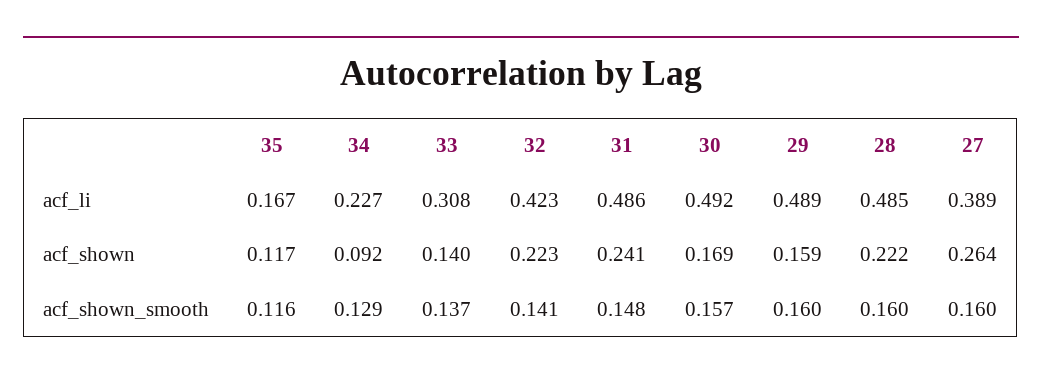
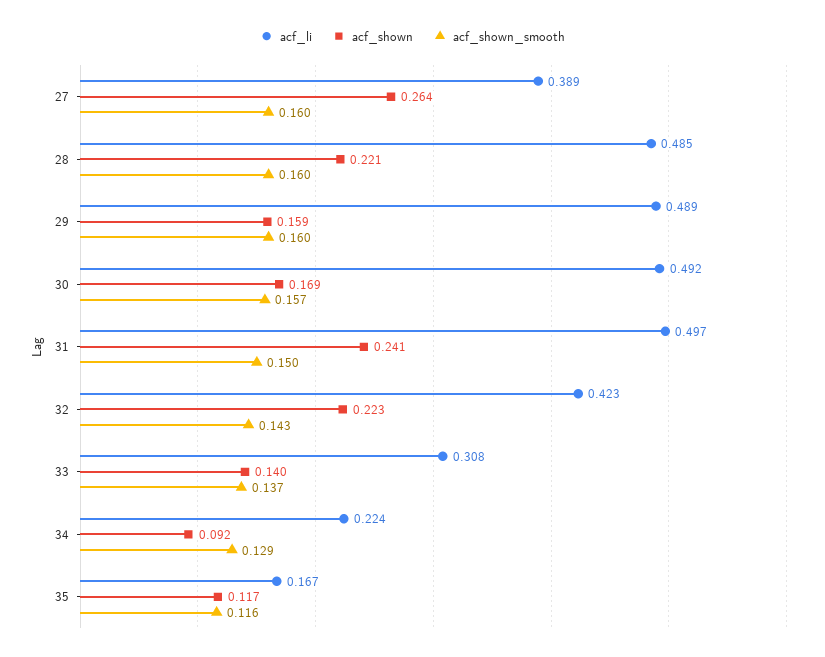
  {
    "acf_li": {
      "35": 0.167,
-     "34": 0.227,
+     "34": 0.224,
      "33": 0.308,
      "32": 0.423,
-     "31": 0.486,
+     "31": 0.497,
      "30": 0.492,
      "29": 0.489,
      "28": 0.485,
      "27": 0.389
    },
    "acf_shown": {
      "35": 0.117,
      "34": 0.092,
      "33": 0.14,
      "32": 0.223,
      "31": 0.241,
      "30": 0.169,
      "29": 0.159,
-     "28": 0.222,
+     "28": 0.221,
      "27": 0.264
    },
    "acf_shown_smooth": {
      "35": 0.116,
      "34": 0.129,
      "33": 0.137,
-     "32": 0.141,
+     "32": 0.143,
-     "31": 0.148,
+     "31": 0.15,
      "30": 0.157,
      "29": 0.16,
      "28": 0.16,
      "27": 0.16
    }
  }

